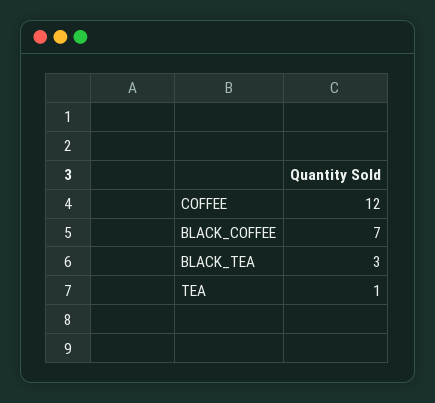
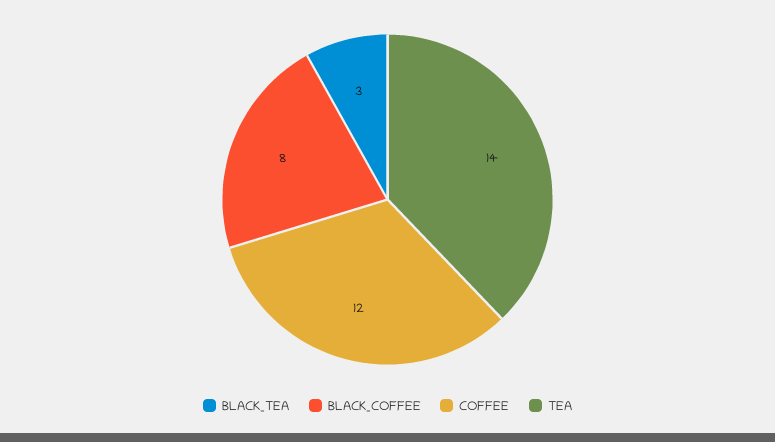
  {
    "COFFEE": 12,
-   "BLACK_COFFEE": 7,
+   "BLACK_COFFEE": 8,
    "BLACK_TEA": 3,
-   "TEA": 1
+   "TEA": 14
  }

